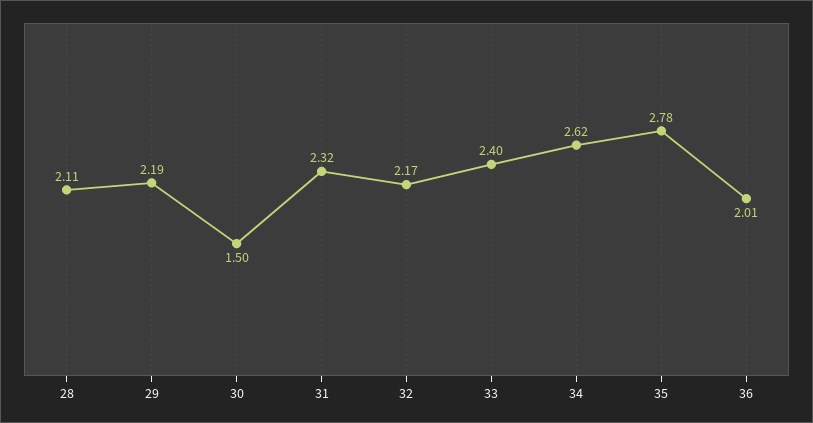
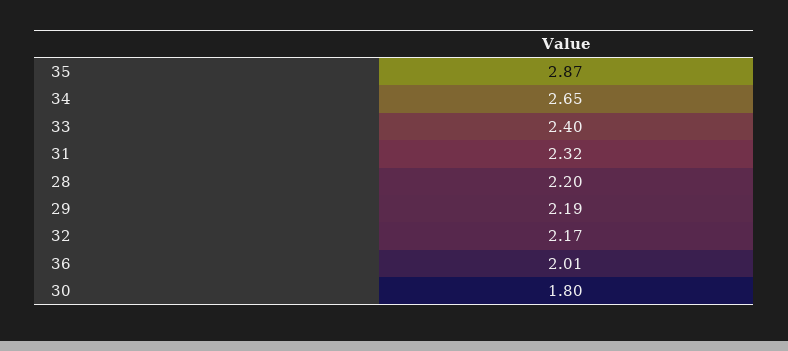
  {
-   "28": 2.11,
+   "28": 2.2,
    "29": 2.19,
-   "30": 1.5,
+   "30": 1.8,
    "31": 2.32,
    "32": 2.17,
    "33": 2.4,
-   "34": 2.62,
+   "34": 2.65,
-   "35": 2.78,
+   "35": 2.87,
    "36": 2.01
  }

